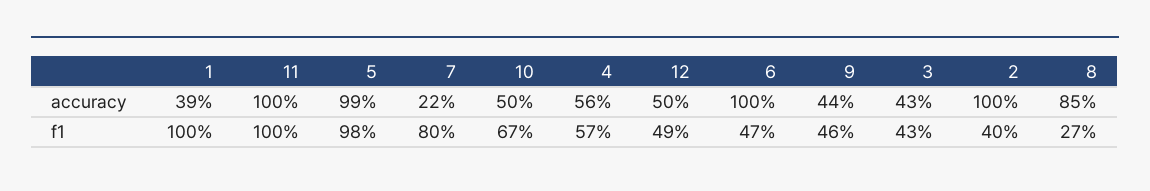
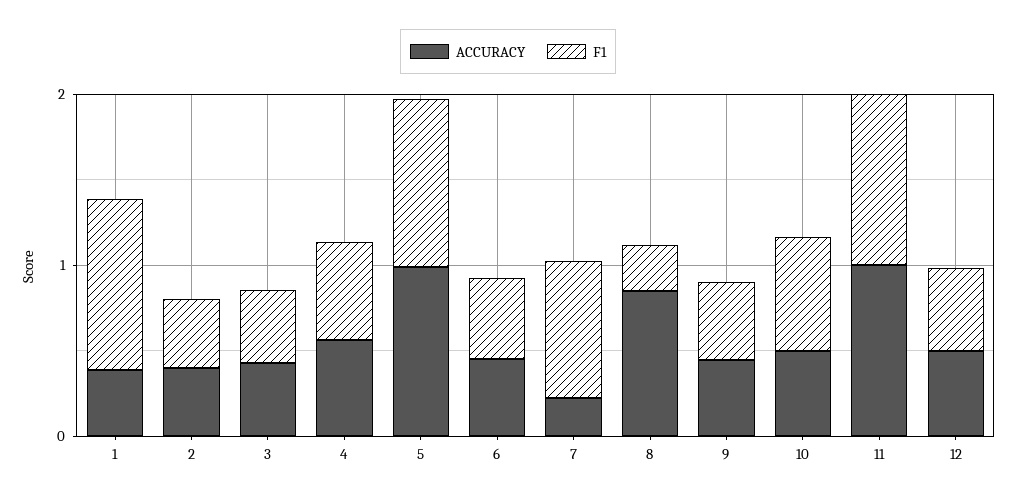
  {
    "accuracy": {
      "1": 0.39,
      "11": 1,
      "5": 0.99,
      "7": 0.22,
      "10": 0.5,
      "4": 0.56,
      "12": 0.5,
-     "6": 1,
+     "6": 0.4,
      "9": 0.44,
      "3": 0.43,
-     "2": 1,
+     "2": 0.4,
      "8": 0.85
    },
    "f1": {
      "1": 1,
      "11": 1,
      "5": 0.98,
      "7": 0.8,
      "10": 0.67,
      "4": 0.57,
      "12": 0.49,
      "6": 0.47,
      "9": 0.46,
      "3": 0.43,
      "2": 0.4,
      "8": 0.27
    }
  }

